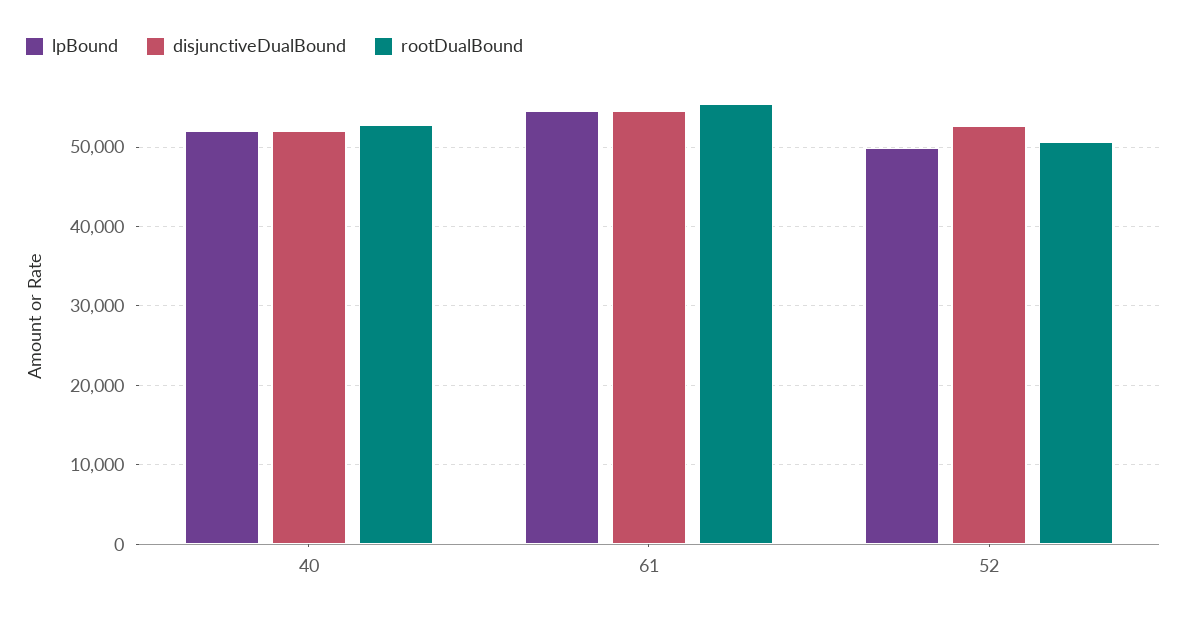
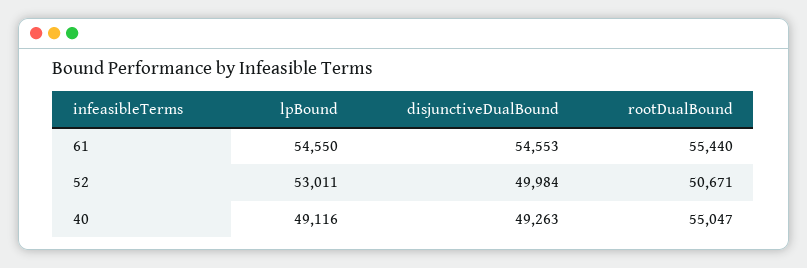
  {
    "lpBound": {
-     "40": 52000,
+     "40": 49116,
      "61": 54550,
-     "52": 50000
+     "52": 53011
    },
    "disjunctiveDualBound": {
-     "40": 52000,
+     "40": 49263,
      "61": 54553,
-     "52": 53000
+     "52": 49984
    },
    "rootDualBound": {
-     "40": 53000,
+     "40": 55047,
      "61": 55440,
      "52": 50671
    }
  }

